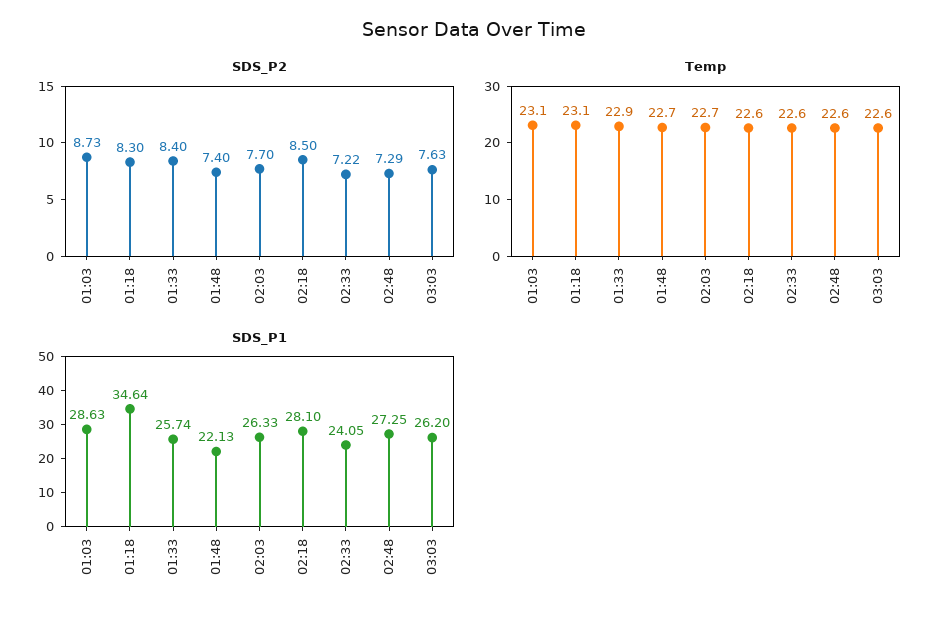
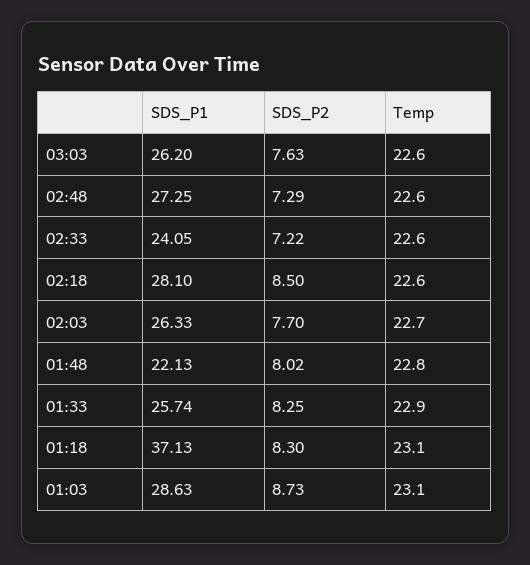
  {
    "SDS_P2": {
      "01:03": 8.73,
      "01:18": 8.3,
-     "01:33": 8.4,
+     "01:33": 8.25,
-     "01:48": 7.4,
+     "01:48": 8.02,
      "02:03": 7.7,
      "02:18": 8.5,
      "02:33": 7.22,
      "02:48": 7.29,
      "03:03": 7.63
    },
    "Temp": {
      "01:03": 23.1,
      "01:18": 23.1,
      "01:33": 22.9,
-     "01:48": 22.7,
+     "01:48": 22.8,
      "02:03": 22.7,
      "02:18": 22.6,
      "02:33": 22.6,
      "02:48": 22.6,
      "03:03": 22.6
    },
    "SDS_P1": {
      "01:03": 28.63,
-     "01:18": 34.64,
+     "01:18": 37.13,
      "01:33": 25.74,
      "01:48": 22.13,
      "02:03": 26.33,
      "02:18": 28.1,
      "02:33": 24.05,
      "02:48": 27.25,
      "03:03": 26.2
    }
  }

